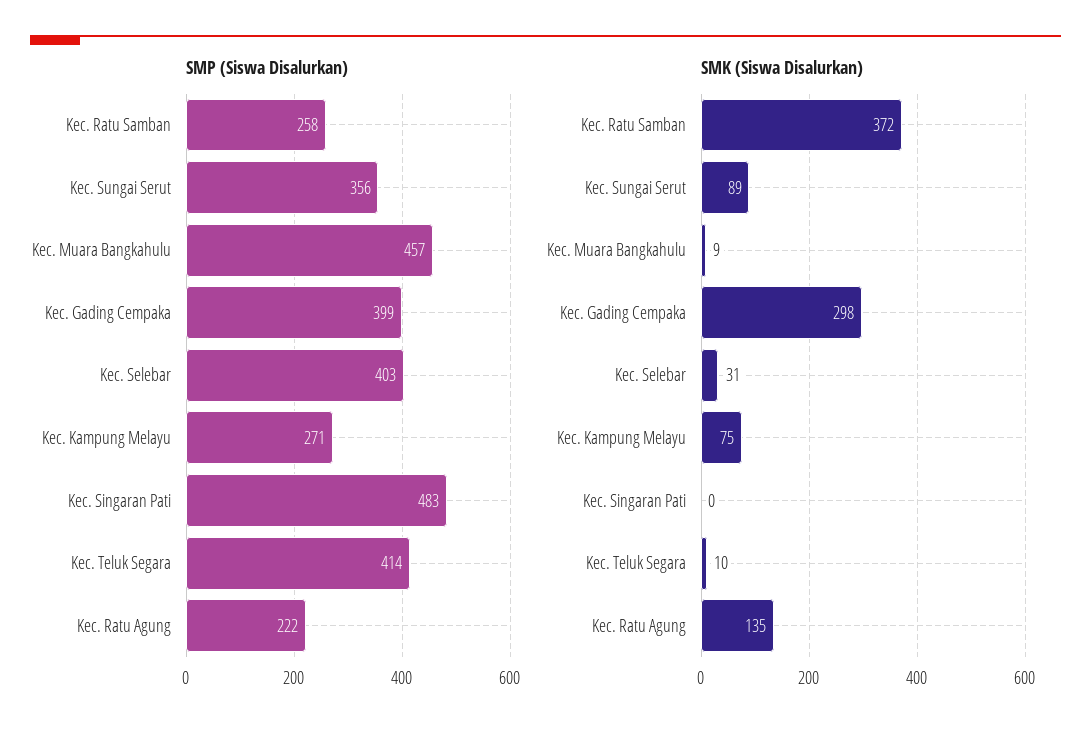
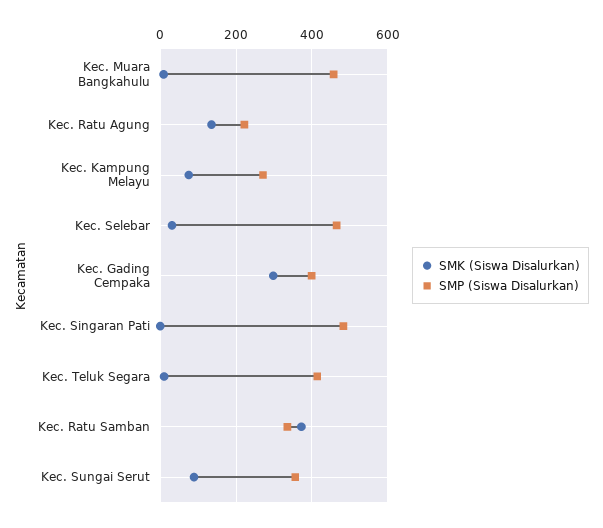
  {
    "SMP (Siswa Disalurkan)": {
-     "Kec. Ratu Samban": 258,
+     "Kec. Ratu Samban": 340,
      "Kec. Sungai Serut": 356,
      "Kec. Muara Bangkahulu": 457,
      "Kec. Gading Cempaka": 399,
-     "Kec. Selebar": 403,
+     "Kec. Selebar": 460,
      "Kec. Kampung Melayu": 271,
      "Kec. Singaran Pati": 483,
      "Kec. Teluk Segara": 414,
      "Kec. Ratu Agung": 222
    },
    "SMK (Siswa Disalurkan)": {
      "Kec. Ratu Samban": 372,
      "Kec. Sungai Serut": 89,
      "Kec. Muara Bangkahulu": 9,
      "Kec. Gading Cempaka": 298,
      "Kec. Selebar": 31,
      "Kec. Kampung Melayu": 75,
      "Kec. Singaran Pati": 0,
      "Kec. Teluk Segara": 10,
      "Kec. Ratu Agung": 135
    }
  }

